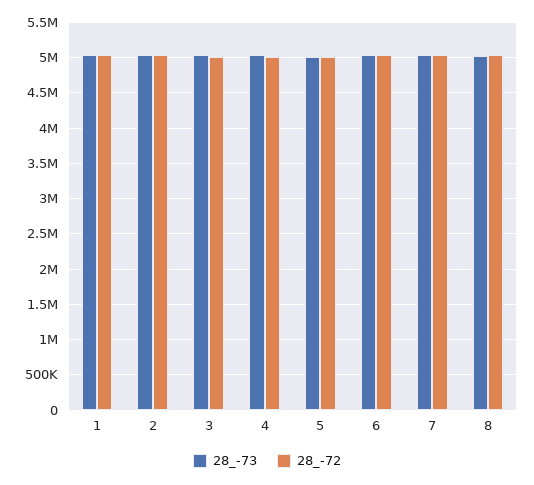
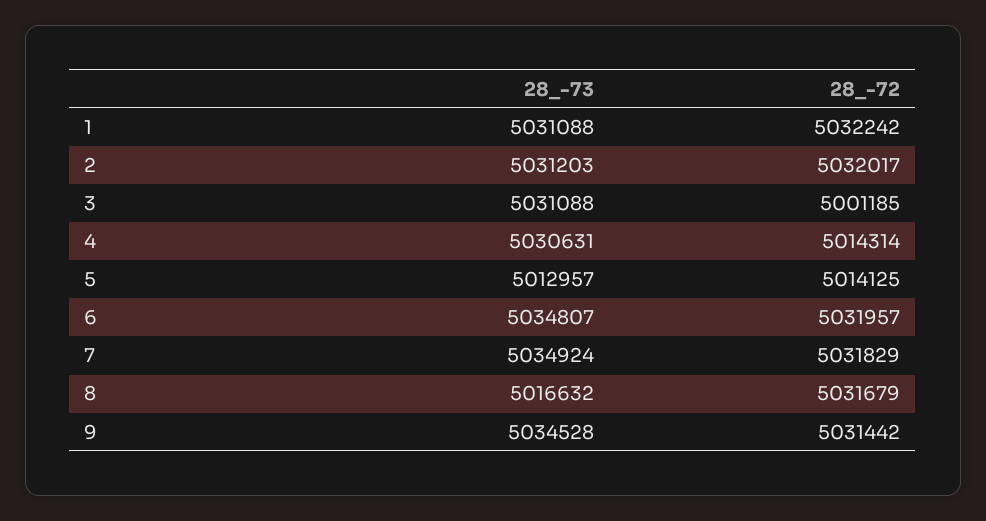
  {
    "28_-73": {
      "1": 5031088,
      "2": 5031203,
      "3": 5031088,
      "4": 5030631,
      "5": 5012957,
      "6": 5034807,
      "7": 5034924,
-     "8": 5016632
+     "8": 5016632,
+     "9": 5034528
    },
    "28_-72": {
      "1": 5032242,
      "2": 5032017,
      "3": 5001185,
      "4": 5014314,
      "5": 5014125,
      "6": 5031957,
      "7": 5031829,
-     "8": 5031679
+     "8": 5031679,
+     "9": 5031442
    }
  }

